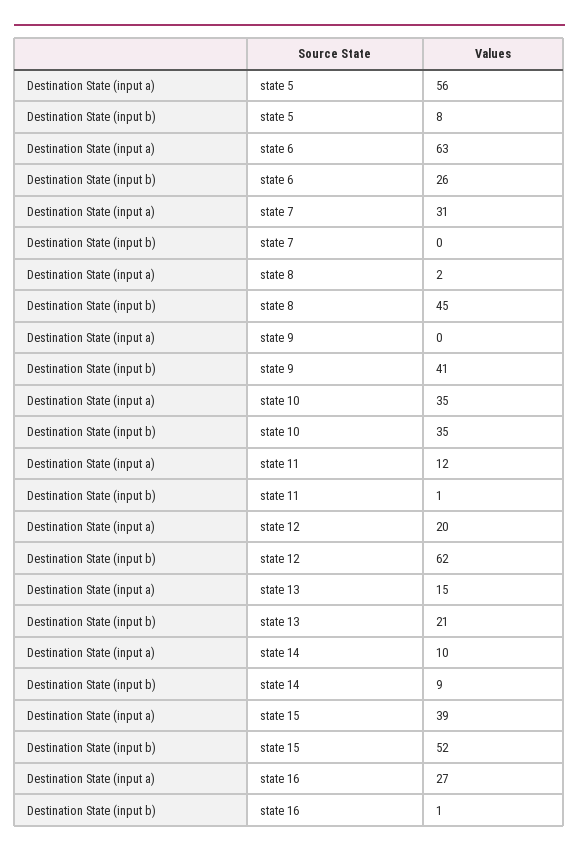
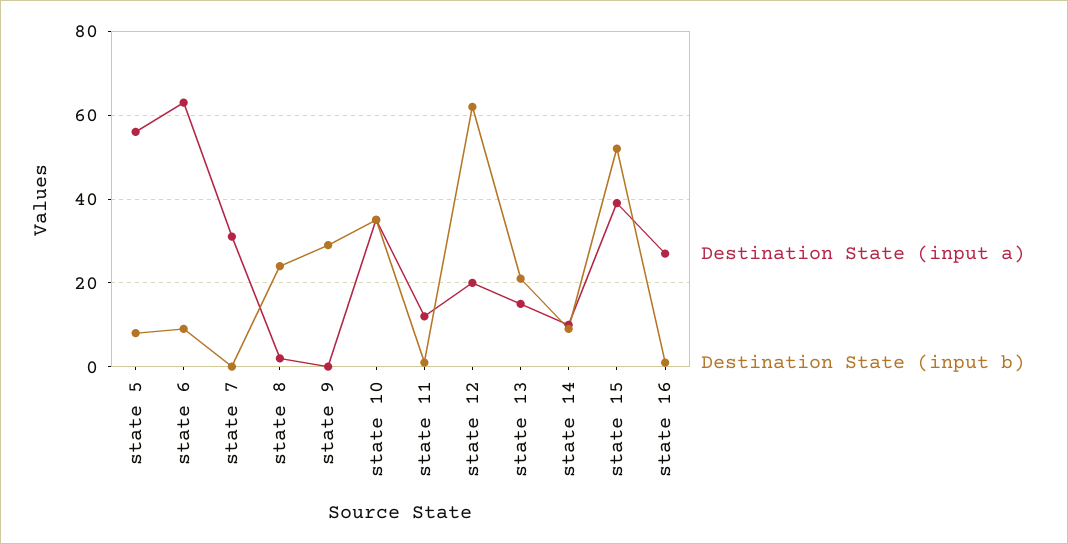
  {
    "Destination State (input a)": {
      "state 5": 56,
      "state 6": 63,
      "state 7": 31,
      "state 8": 2,
      "state 9": 0,
      "state 10": 35,
      "state 11": 12,
      "state 12": 20,
      "state 13": 15,
      "state 14": 10,
      "state 15": 39,
      "state 16": 27
    },
    "Destination State (input b)": {
      "state 5": 8,
-     "state 6": 26,
+     "state 6": 10,
      "state 7": 0,
-     "state 8": 45,
+     "state 8": 25,
-     "state 9": 41,
+     "state 9": 30,
      "state 10": 35,
      "state 11": 1,
      "state 12": 62,
      "state 13": 21,
      "state 14": 9,
      "state 15": 52,
      "state 16": 1
    }
  }

